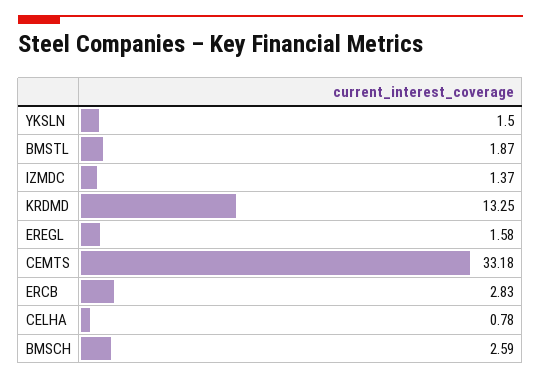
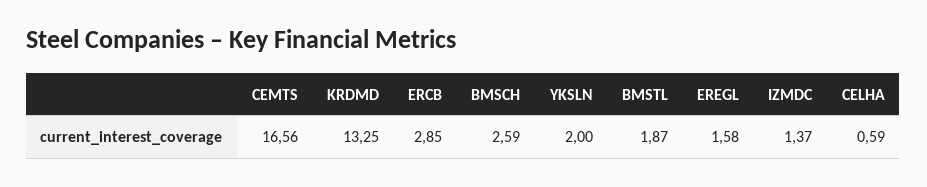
  {
-   "YKSLN": 1.5,
+   "YKSLN": 2,
    "BMSTL": 1.87,
    "IZMDC": 1.37,
    "KRDMD": 13.25,
    "EREGL": 1.58,
-   "CEMTS": 33.18,
+   "CEMTS": 16.56,
-   "ERCB": 2.83,
+   "ERCB": 2.85,
-   "CELHA": 0.78,
+   "CELHA": 0.59,
    "BMSCH": 2.59
  }

